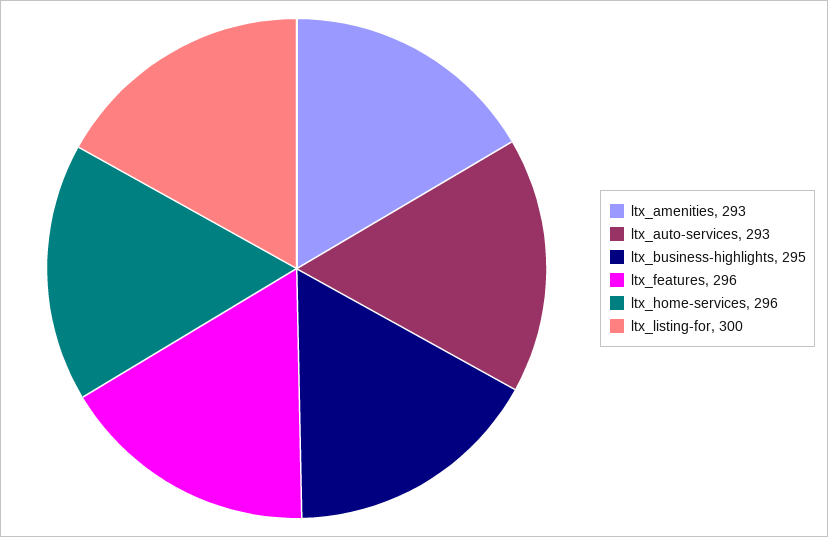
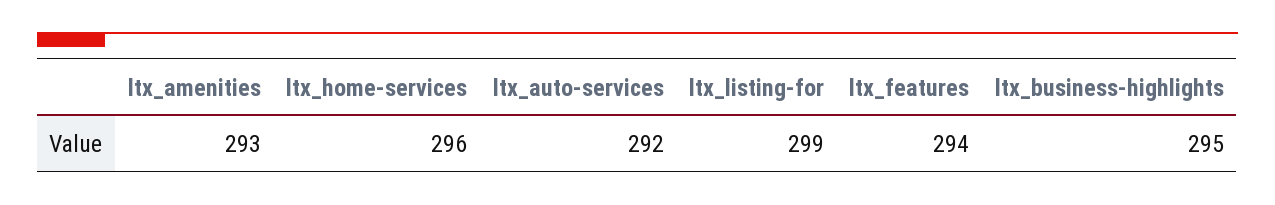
  {
    "ltx_amenities": 293,
-   "ltx_auto-services": 293,
+   "ltx_auto-services": 292,
    "ltx_business-highlights": 295,
-   "ltx_features": 296,
+   "ltx_features": 294,
    "ltx_home-services": 296,
-   "ltx_listing-for": 300
+   "ltx_listing-for": 299
  }

